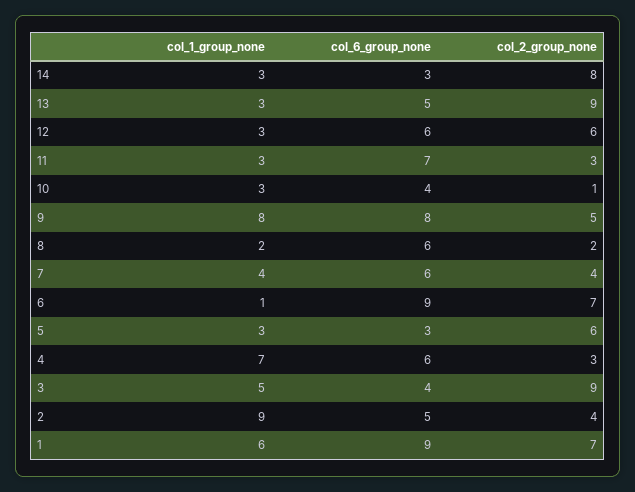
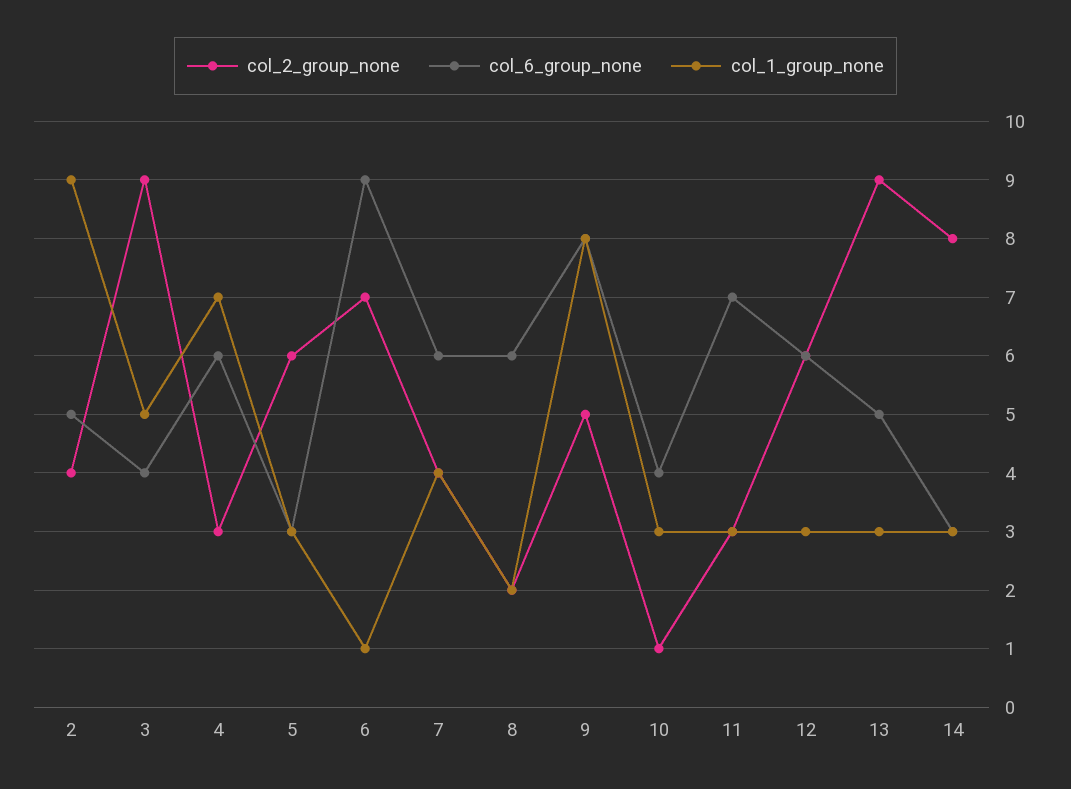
  {
    "col_1_group_none": {
      "14": 3,
      "13": 3,
      "12": 3,
      "11": 3,
      "10": 3,
      "9": 8,
      "8": 2,
      "7": 4,
      "6": 1,
      "5": 3,
      "4": 7,
      "3": 5,
-     "2": 9,
+     "2": 9
-     "1": 6
    },
    "col_6_group_none": {
      "14": 3,
      "13": 5,
      "12": 6,
      "11": 7,
      "10": 4,
      "9": 8,
      "8": 6,
      "7": 6,
      "6": 9,
      "5": 3,
      "4": 6,
      "3": 4,
-     "2": 5,
+     "2": 5
-     "1": 9
    },
    "col_2_group_none": {
      "14": 8,
      "13": 9,
      "12": 6,
      "11": 3,
      "10": 1,
      "9": 5,
      "8": 2,
      "7": 4,
      "6": 7,
      "5": 6,
      "4": 3,
      "3": 9,
-     "2": 4,
+     "2": 4
-     "1": 7
    }
  }

